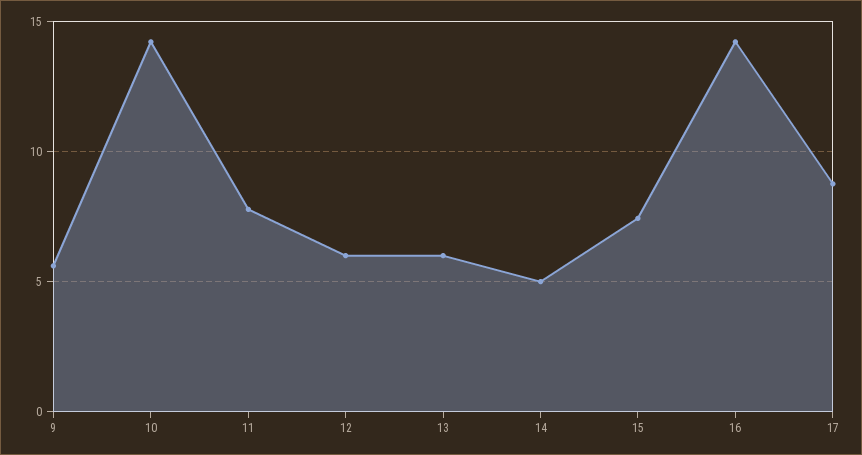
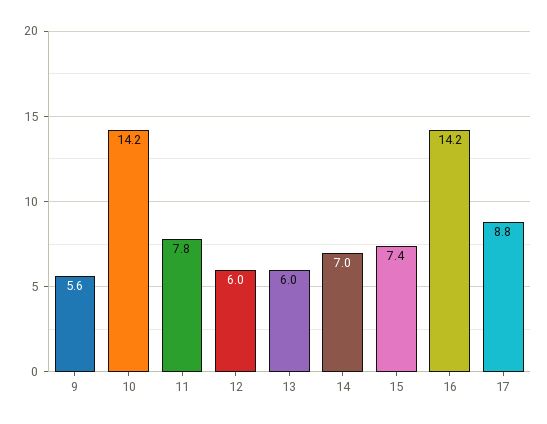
  {
    "9": 5.6,
    "10": 14.2,
    "11": 7.8,
    "12": 6,
    "13": 6,
-   "14": 5,
+   "14": 7,
    "15": 7.4,
    "16": 14.2,
    "17": 8.8
  }

